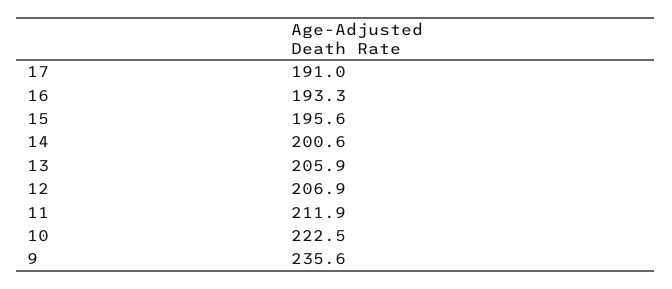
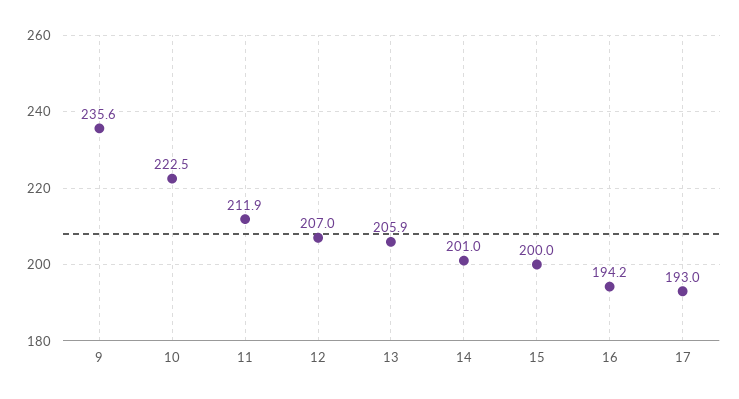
  {
-   "17": 191,
+   "17": 193,
-   "16": 193.3,
+   "16": 194.2,
-   "15": 195.6,
+   "15": 200,
-   "14": 200.6,
+   "14": 201,
    "13": 205.9,
-   "12": 206.9,
+   "12": 207,
    "11": 211.9,
    "10": 222.5,
    "9": 235.6
  }

